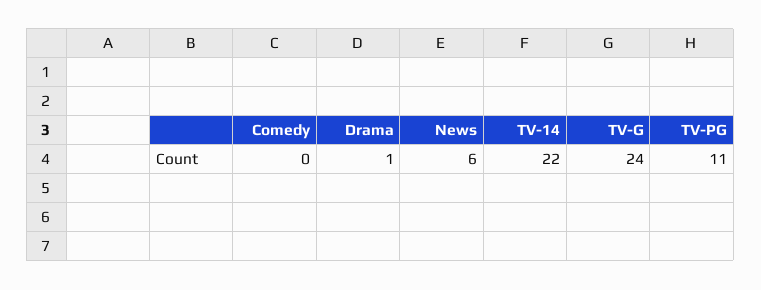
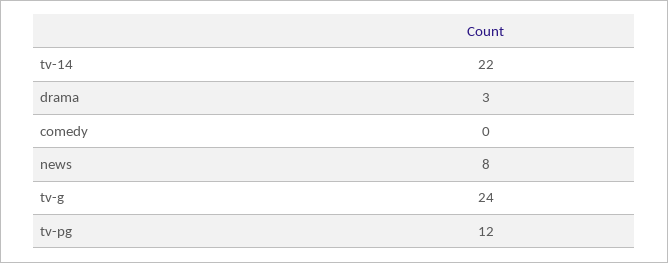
  {
    "Comedy": 0,
-   "Drama": 1,
+   "Drama": 3,
-   "News": 6,
+   "News": 8,
    "TV-14": 22,
    "TV-G": 24,
-   "TV-PG": 11
+   "TV-PG": 12
  }

